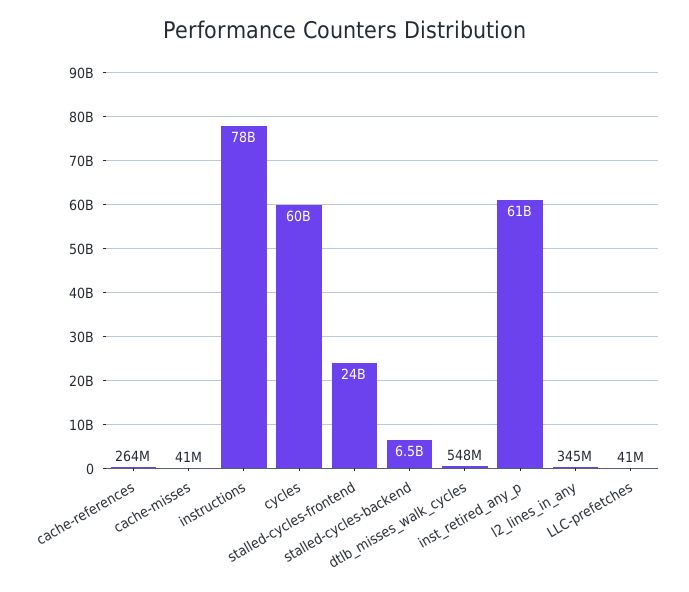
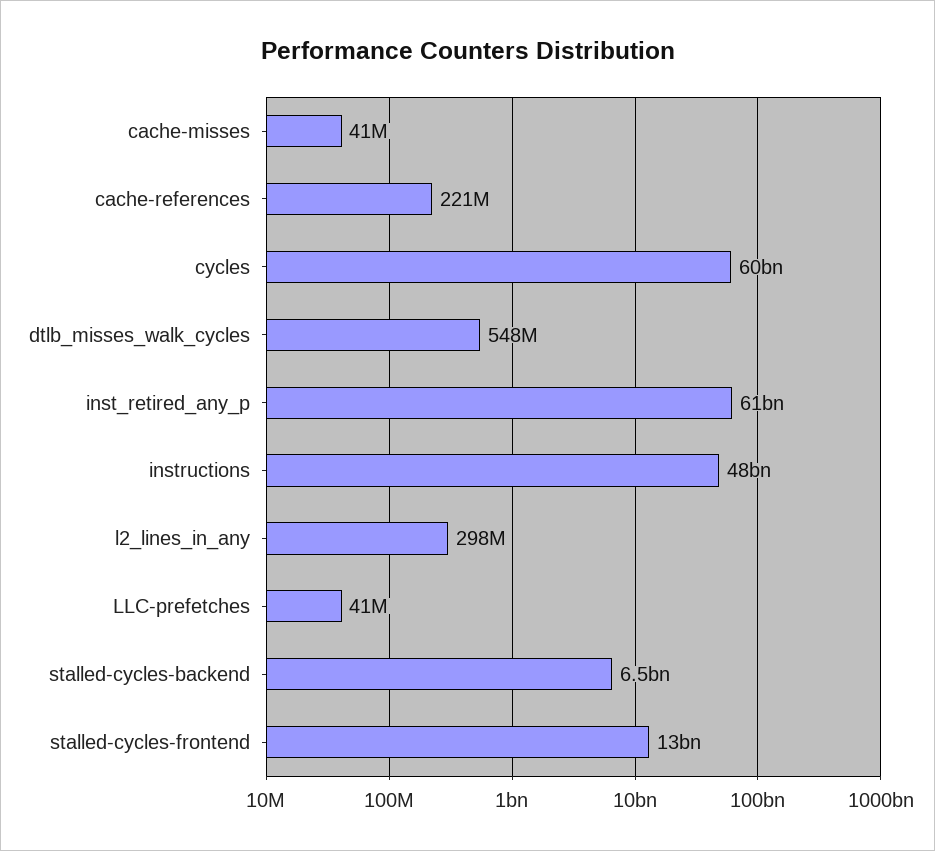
  {
-   "cache-references": 264000000,
+   "cache-references": 221000000,
    "cache-misses": 41000000,
-   "instructions": 78000000000,
+   "instructions": 48000000000,
    "cycles": 60000000000,
-   "stalled-cycles-frontend": 24000000000,
+   "stalled-cycles-frontend": 13000000000,
    "stalled-cycles-backend": 6500000000,
    "dtlb_misses_walk_cycles": 548000000,
    "inst_retired_any_p": 61000000000,
-   "l2_lines_in_any": 345000000,
+   "l2_lines_in_any": 298000000,
    "LLC-prefetches": 41000000
  }

